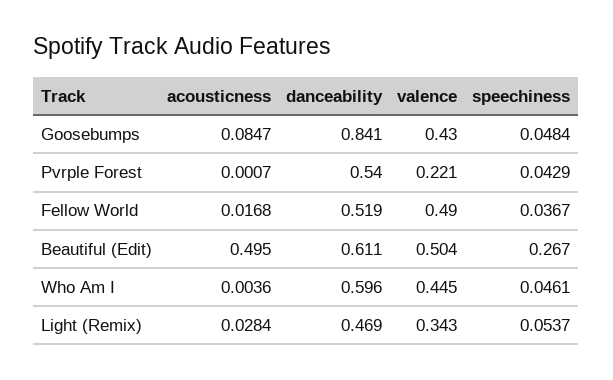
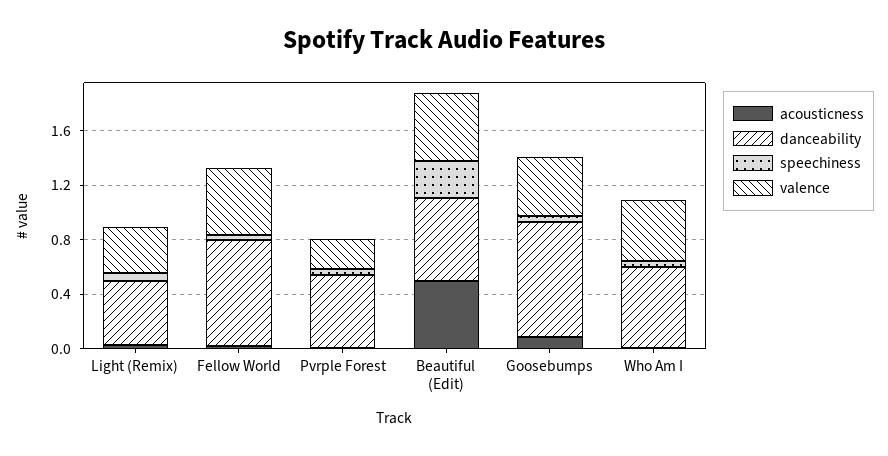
  {
    "acousticness": {
      "Goosebumps": 0.0847,
      "Pvrple Forest": 0.0007,
      "Fellow World": 0.0168,
      "Beautiful (Edit)": 0.495,
      "Who Am I": 0.0036,
      "Light (Remix)": 0.0284
    },
    "danceability": {
      "Goosebumps": 0.841,
      "Pvrple Forest": 0.54,
-     "Fellow World": 0.519,
+     "Fellow World": 0.8,
      "Beautiful (Edit)": 0.611,
      "Who Am I": 0.596,
      "Light (Remix)": 0.469
    },
    "valence": {
      "Goosebumps": 0.43,
      "Pvrple Forest": 0.221,
      "Fellow World": 0.49,
      "Beautiful (Edit)": 0.504,
      "Who Am I": 0.445,
      "Light (Remix)": 0.343
    },
    "speechiness": {
      "Goosebumps": 0.0484,
      "Pvrple Forest": 0.0429,
      "Fellow World": 0.0367,
      "Beautiful (Edit)": 0.267,
      "Who Am I": 0.0461,
      "Light (Remix)": 0.0537
    }
  }

